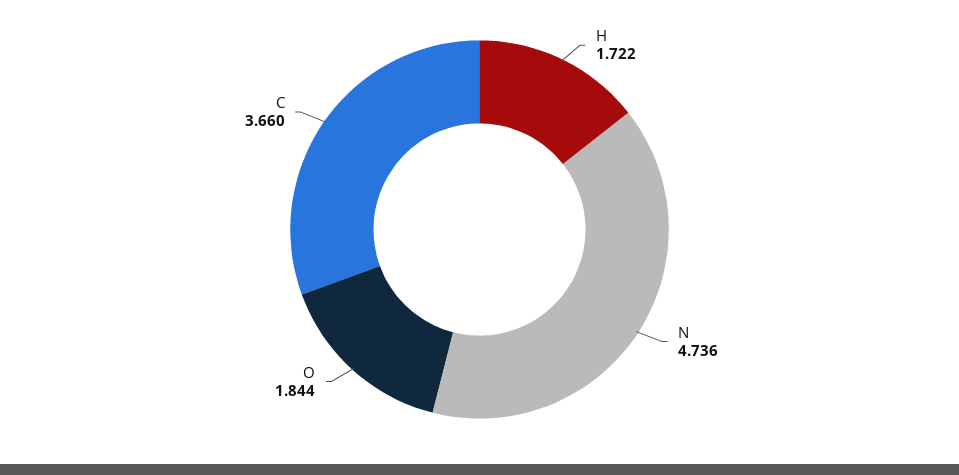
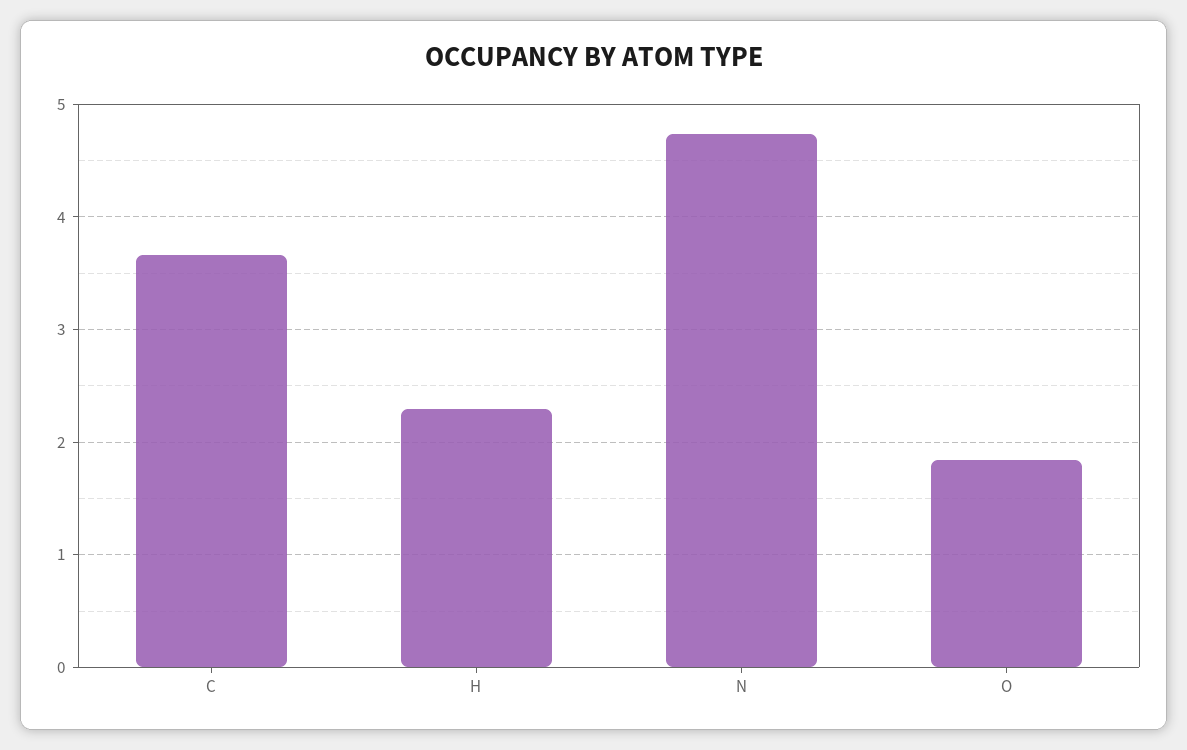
  {
-   "H": 1.722,
+   "H": 2.3,
    "N": 4.736,
    "O": 1.844,
    "C": 3.66
  }

